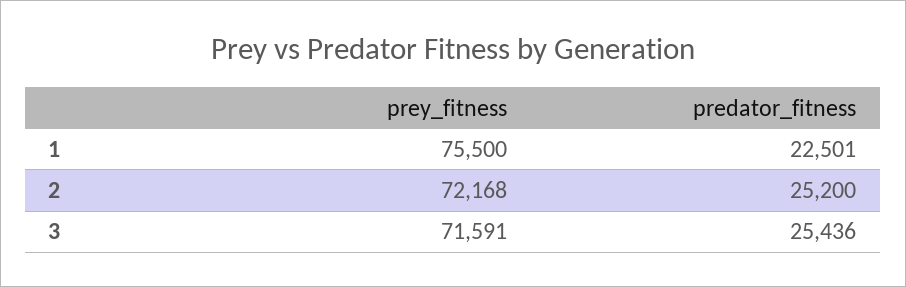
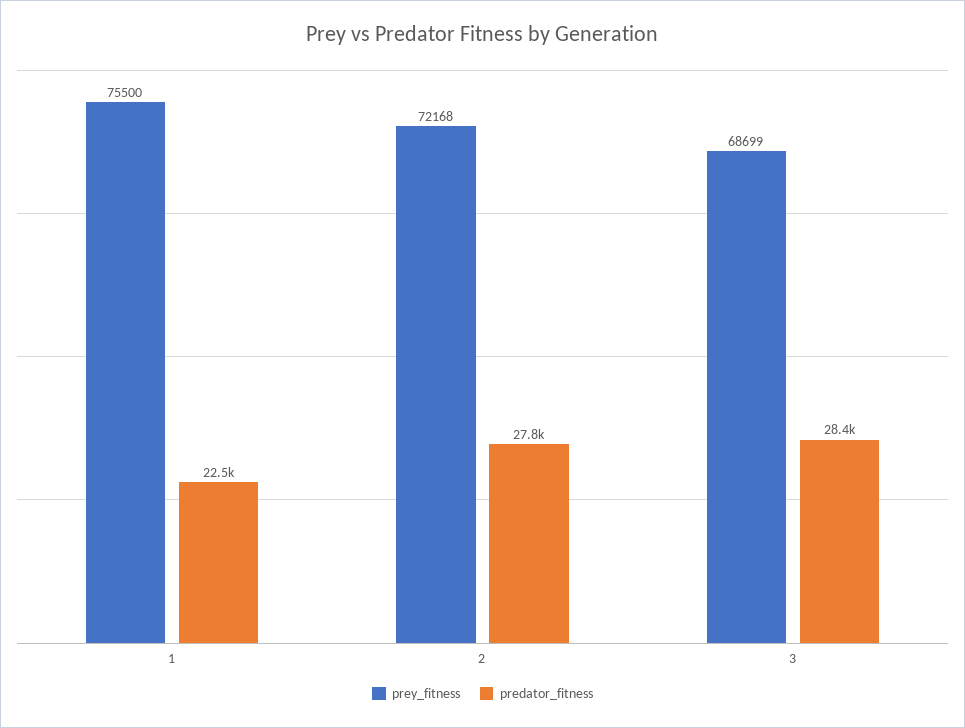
  {
    "prey_fitness": {
      "1": 75500,
      "2": 72168,
-     "3": 71591
+     "3": 68699
    },
    "predator_fitness": {
      "1": 22501,
-     "2": 25200,
+     "2": 27800,
-     "3": 25436
+     "3": 28400
    }
  }

